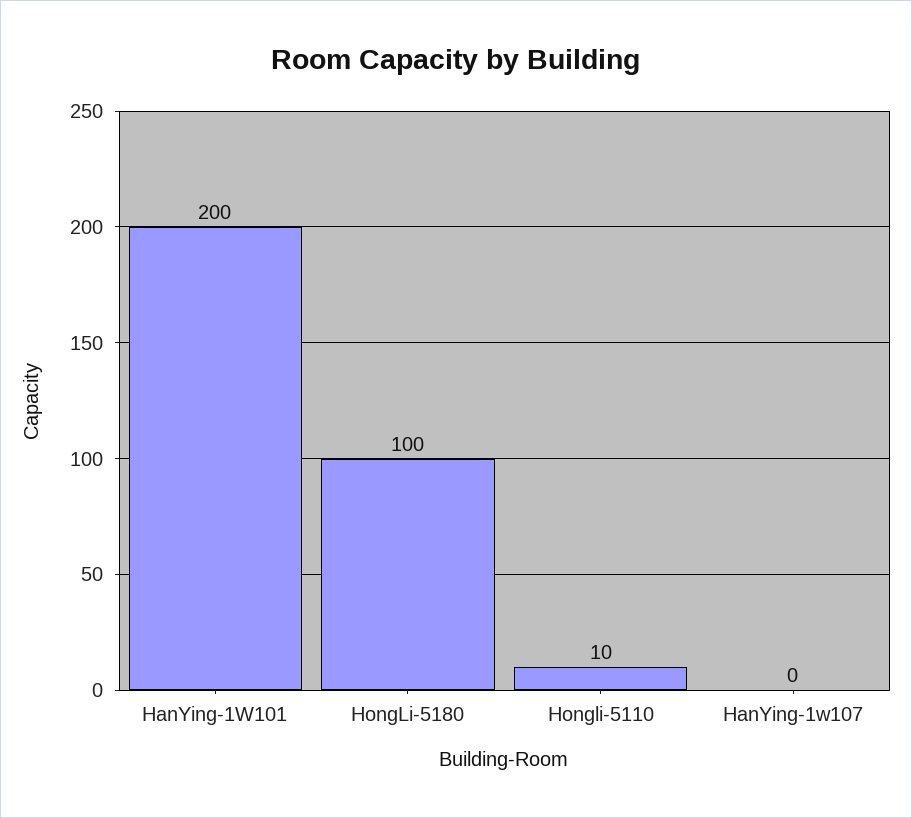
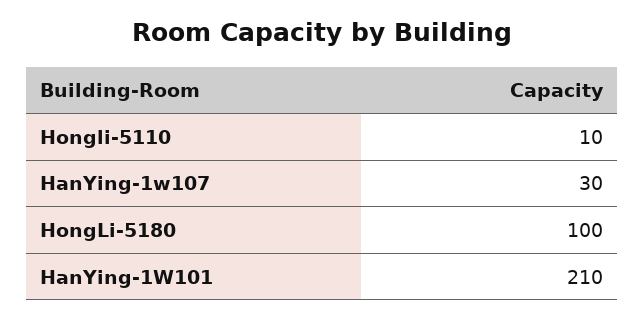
  {
-   "HanYing-1W101": 200,
+   "HanYing-1W101": 210,
    "HongLi-5180": 100,
    "Hongli-5110": 10,
-   "HanYing-1w107": 0
+   "HanYing-1w107": 30
  }

